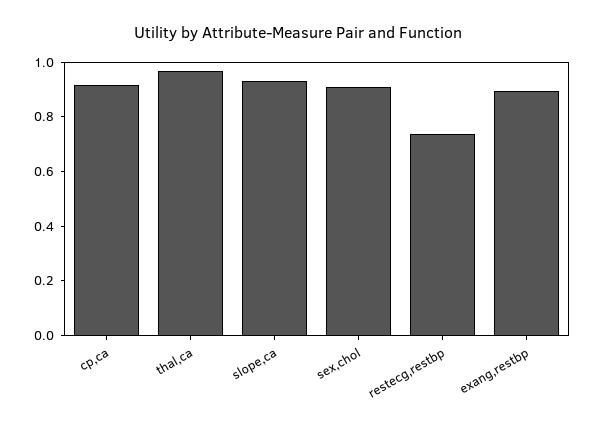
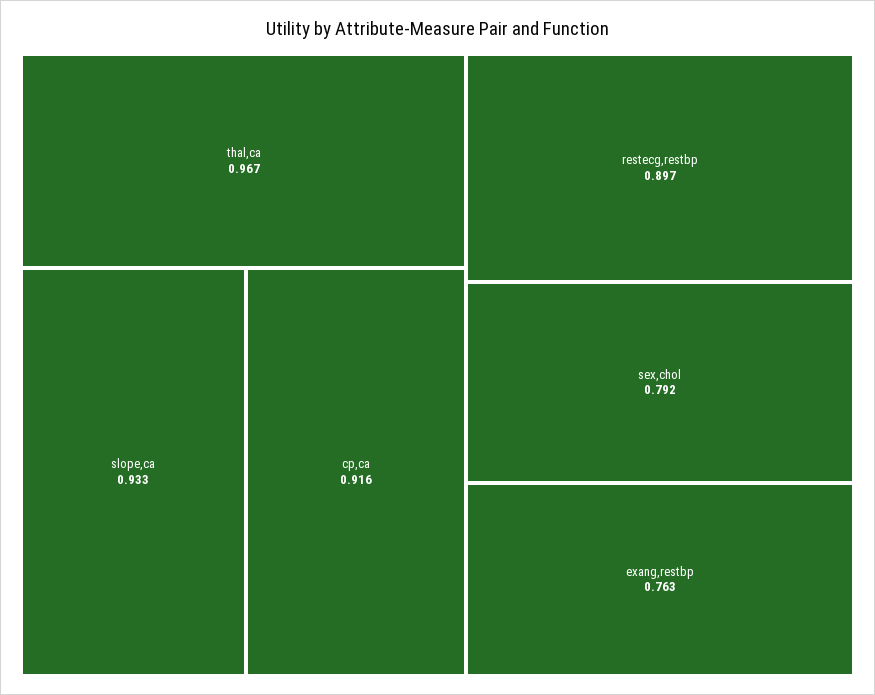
  {
    "cp,ca": 0.916,
    "thal,ca": 0.967,
    "slope,ca": 0.933,
-   "sex,chol": 0.9,
+   "sex,chol": 0.792,
-   "restecg,restbp": 0.75,
+   "restecg,restbp": 0.897,
-   "exang,restbp": 0.9
+   "exang,restbp": 0.763
  }

